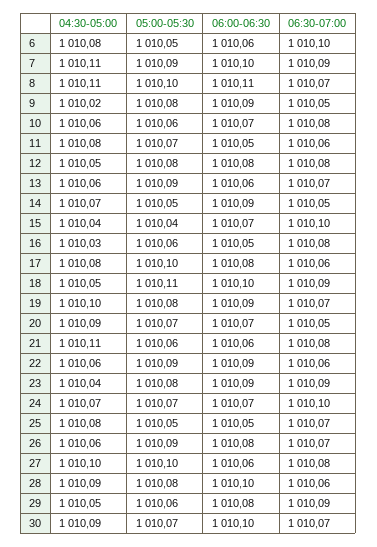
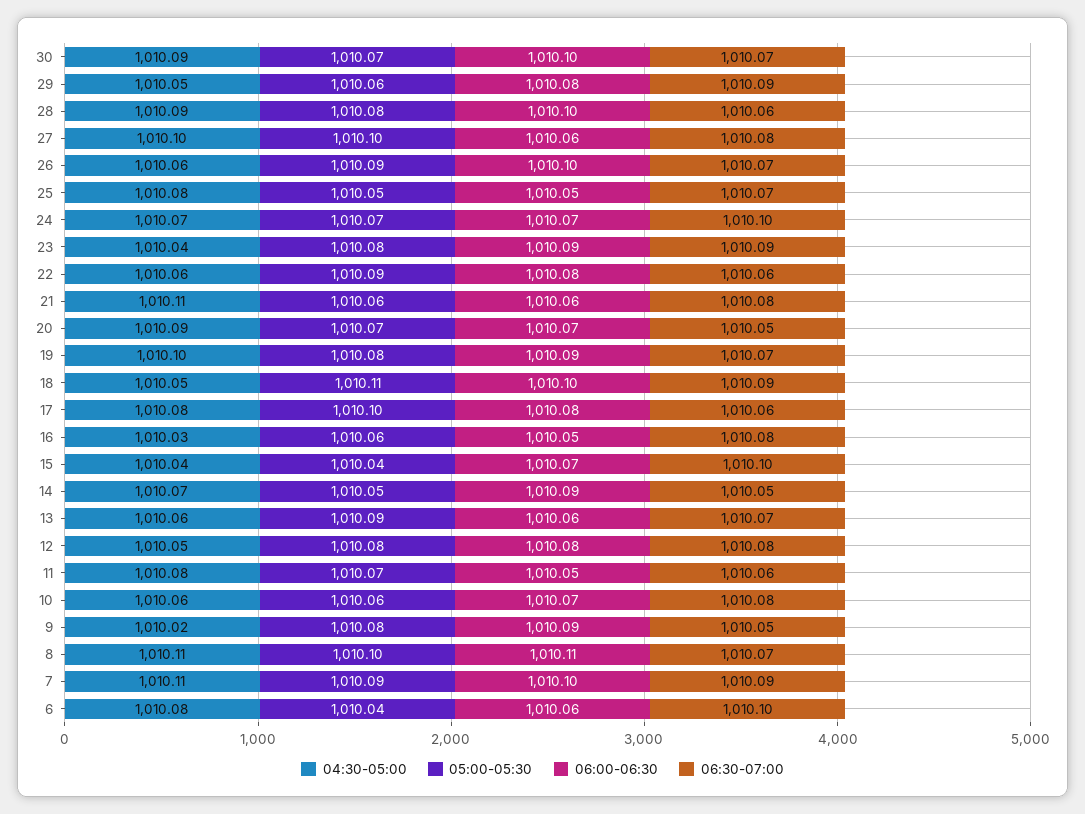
  {
    "04:30-05:00": {
      "6": 1010.08,
      "7": 1010.11,
      "8": 1010.11,
      "9": 1010.02,
      "10": 1010.06,
      "11": 1010.08,
      "12": 1010.05,
      "13": 1010.06,
      "14": 1010.07,
      "15": 1010.04,
      "16": 1010.03,
      "17": 1010.08,
      "18": 1010.05,
      "19": 1010.1,
      "20": 1010.09,
      "21": 1010.11,
      "22": 1010.06,
      "23": 1010.04,
      "24": 1010.07,
      "25": 1010.08,
      "26": 1010.06,
      "27": 1010.1,
      "28": 1010.09,
      "29": 1010.05,
      "30": 1010.09
    },
    "05:00-05:30": {
-     "6": 1010.05,
+     "6": 1010.04,
      "7": 1010.09,
      "8": 1010.1,
      "9": 1010.08,
      "10": 1010.06,
      "11": 1010.07,
      "12": 1010.08,
      "13": 1010.09,
      "14": 1010.05,
      "15": 1010.04,
      "16": 1010.06,
      "17": 1010.1,
      "18": 1010.11,
      "19": 1010.08,
      "20": 1010.07,
      "21": 1010.06,
      "22": 1010.09,
      "23": 1010.08,
      "24": 1010.07,
      "25": 1010.05,
      "26": 1010.09,
      "27": 1010.1,
      "28": 1010.08,
      "29": 1010.06,
      "30": 1010.07
    },
    "06:00-06:30": {
      "6": 1010.06,
      "7": 1010.1,
      "8": 1010.11,
      "9": 1010.09,
      "10": 1010.07,
      "11": 1010.05,
      "12": 1010.08,
      "13": 1010.06,
      "14": 1010.09,
      "15": 1010.07,
      "16": 1010.05,
      "17": 1010.08,
      "18": 1010.1,
      "19": 1010.09,
      "20": 1010.07,
      "21": 1010.06,
-     "22": 1010.09,
+     "22": 1010.08,
      "23": 1010.09,
      "24": 1010.07,
      "25": 1010.05,
-     "26": 1010.08,
+     "26": 1010.1,
      "27": 1010.06,
      "28": 1010.1,
      "29": 1010.08,
      "30": 1010.1
    },
    "06:30-07:00": {
      "6": 1010.1,
      "7": 1010.09,
      "8": 1010.07,
      "9": 1010.05,
      "10": 1010.08,
      "11": 1010.06,
      "12": 1010.08,
      "13": 1010.07,
      "14": 1010.05,
      "15": 1010.1,
      "16": 1010.08,
      "17": 1010.06,
      "18": 1010.09,
      "19": 1010.07,
      "20": 1010.05,
      "21": 1010.08,
      "22": 1010.06,
      "23": 1010.09,
      "24": 1010.1,
      "25": 1010.07,
      "26": 1010.07,
      "27": 1010.08,
      "28": 1010.06,
      "29": 1010.09,
      "30": 1010.07
    }
  }

